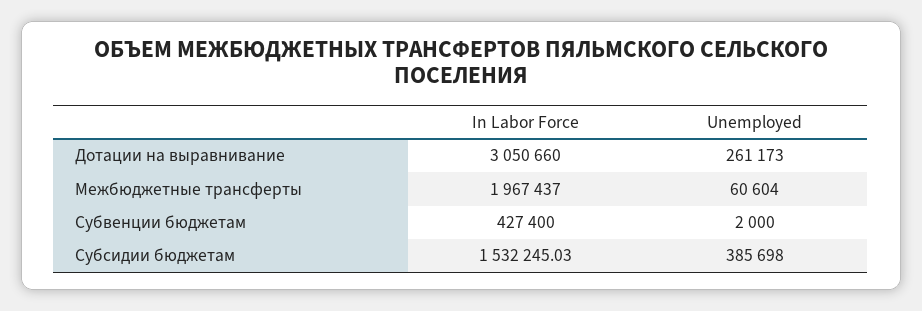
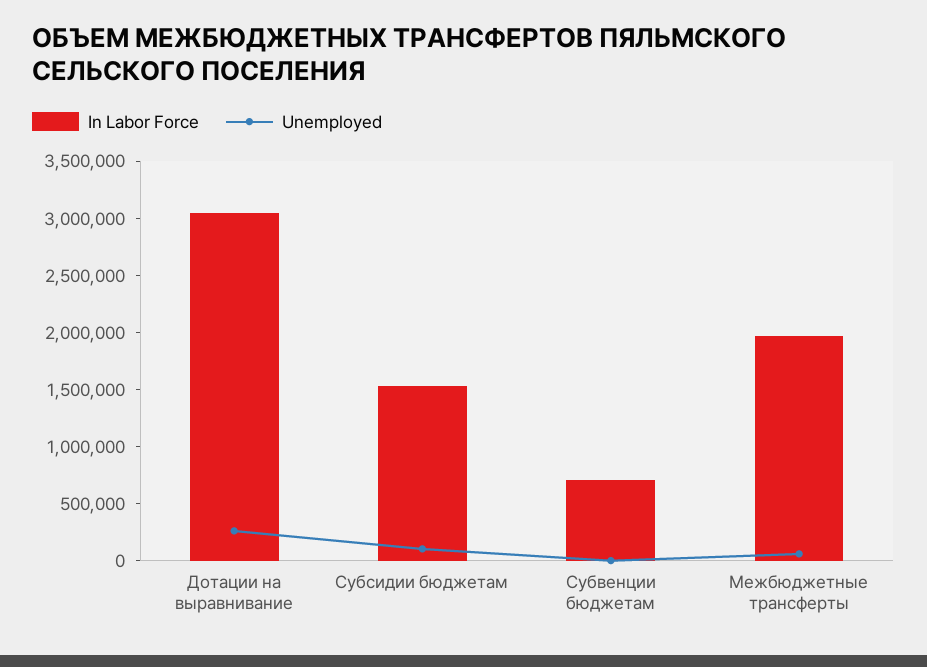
  {
    "In Labor Force": {
      "Дотации на выравнивание": 3050660,
      "Межбюджетные трансферты": 1967437,
-     "Субвенции бюджетам": 427400,
+     "Субвенции бюджетам": 700000,
      "Субсидии бюджетам": 1532245.03
    },
    "Unemployed": {
      "Дотации на выравнивание": 261173,
      "Межбюджетные трансферты": 60604,
      "Субвенции бюджетам": 2000,
-     "Субсидии бюджетам": 385698
+     "Субсидии бюджетам": 100000
    }
  }

